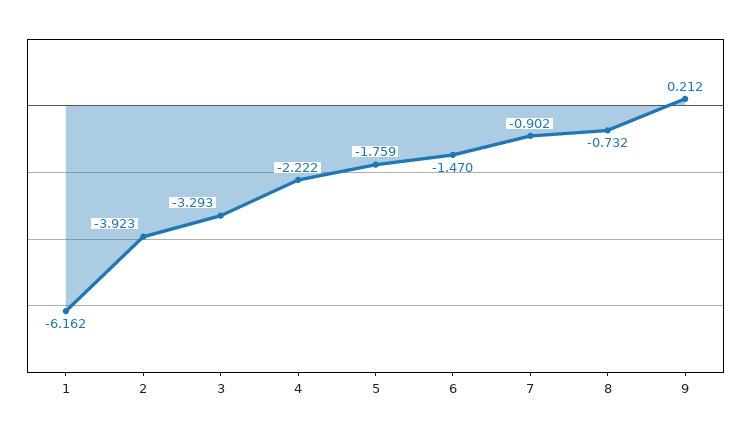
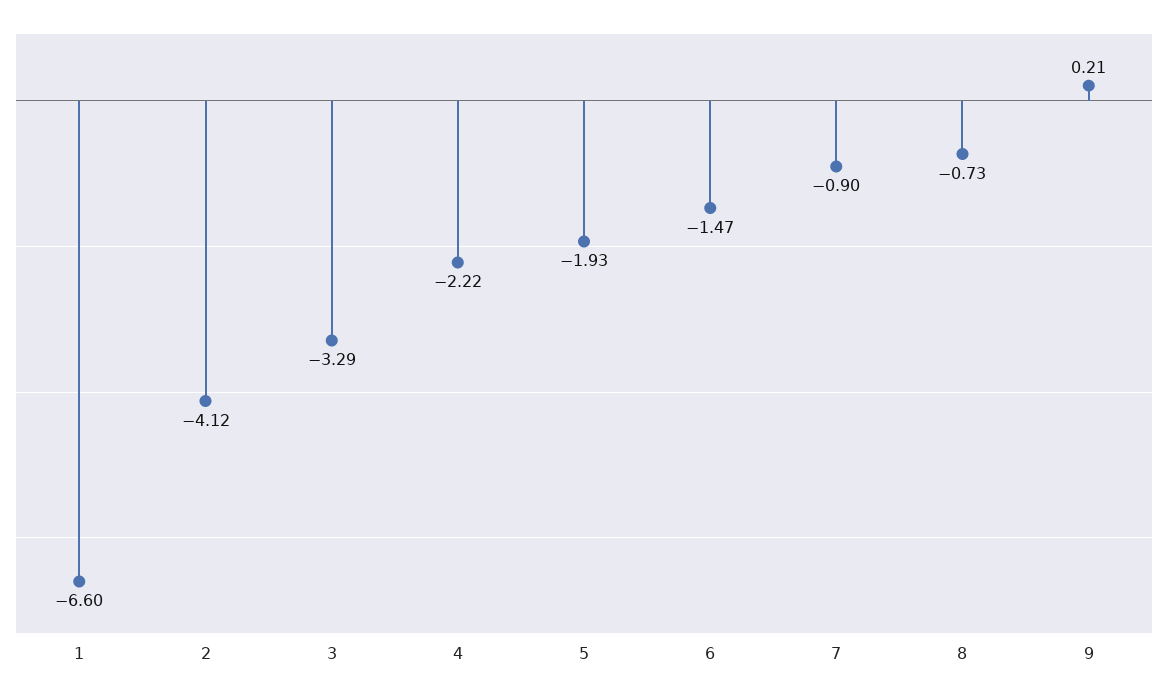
  {
-   "1": -6.162,
+   "1": -6.6,
-   "2": -3.923,
+   "2": -4.12,
    "3": -3.293,
    "4": -2.222,
-   "5": -1.759,
+   "5": -1.93,
    "6": -1.47,
    "7": -0.902,
    "8": -0.732,
    "9": 0.212
  }

